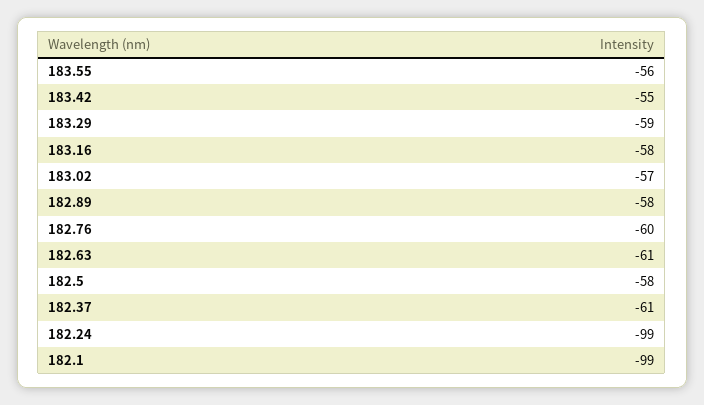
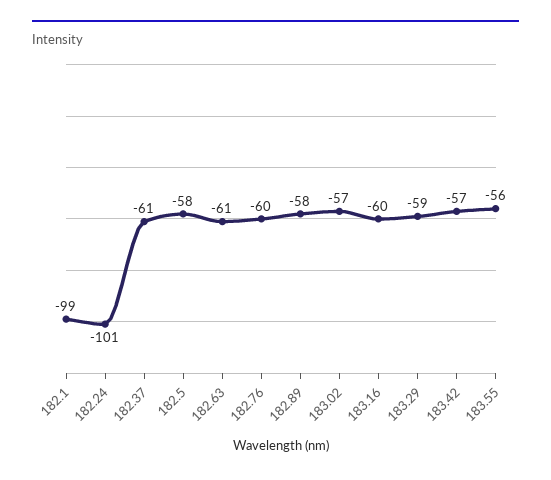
  {
    "183.55": -56,
-   "183.42": -55,
+   "183.42": -57,
    "183.29": -59,
-   "183.16": -58,
+   "183.16": -60,
    "183.02": -57,
    "182.89": -58,
    "182.76": -60,
    "182.63": -61,
    "182.5": -58,
    "182.37": -61,
-   "182.24": -99,
+   "182.24": -101,
    "182.1": -99
  }

